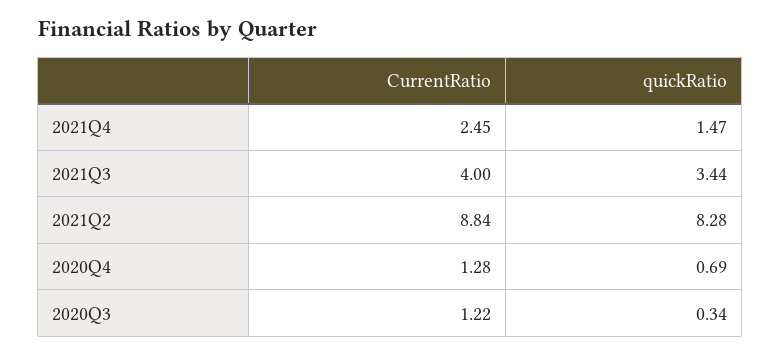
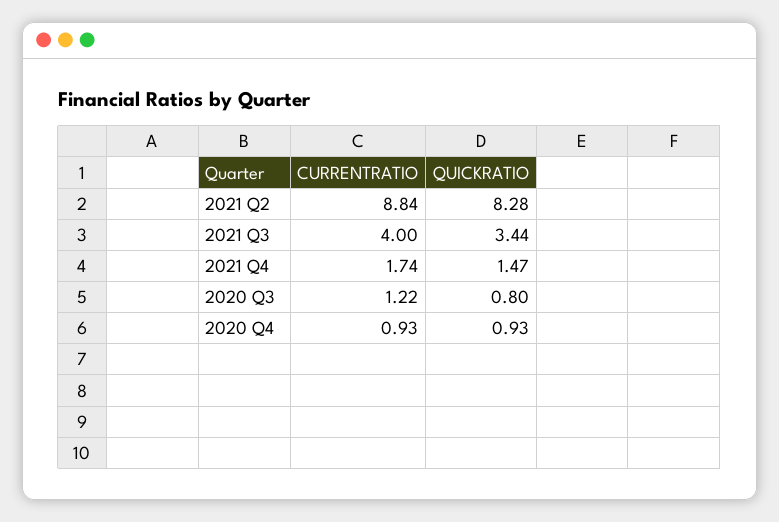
  {
    "CurrentRatio": {
-     "2021Q4": 2.45,
+     "2021Q4": 1.74,
      "2021Q3": 4,
      "2021Q2": 8.84,
-     "2020Q4": 1.28,
+     "2020Q4": 0.93,
      "2020Q3": 1.22
    },
    "quickRatio": {
      "2021Q4": 1.47,
      "2021Q3": 3.44,
      "2021Q2": 8.28,
-     "2020Q4": 0.69,
+     "2020Q4": 0.93,
-     "2020Q3": 0.34
+     "2020Q3": 0.8
    }
  }

